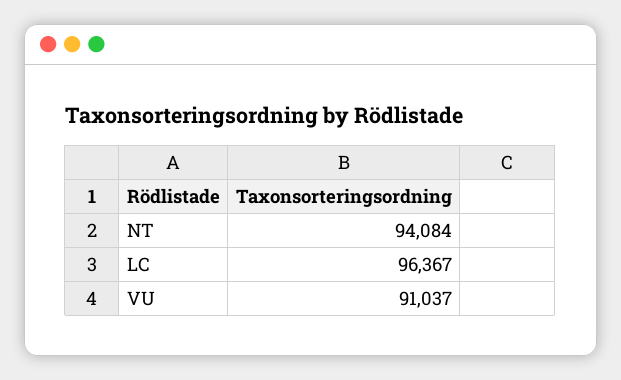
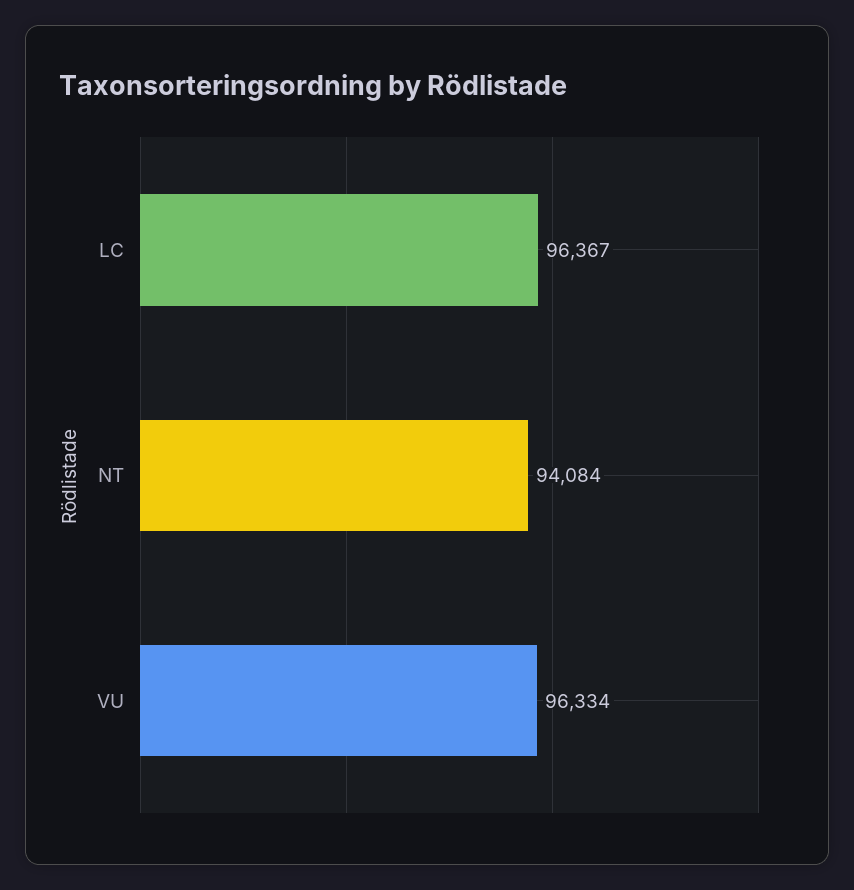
  {
    "NT": 94084,
    "LC": 96367,
-   "VU": 91037
+   "VU": 96334
  }

